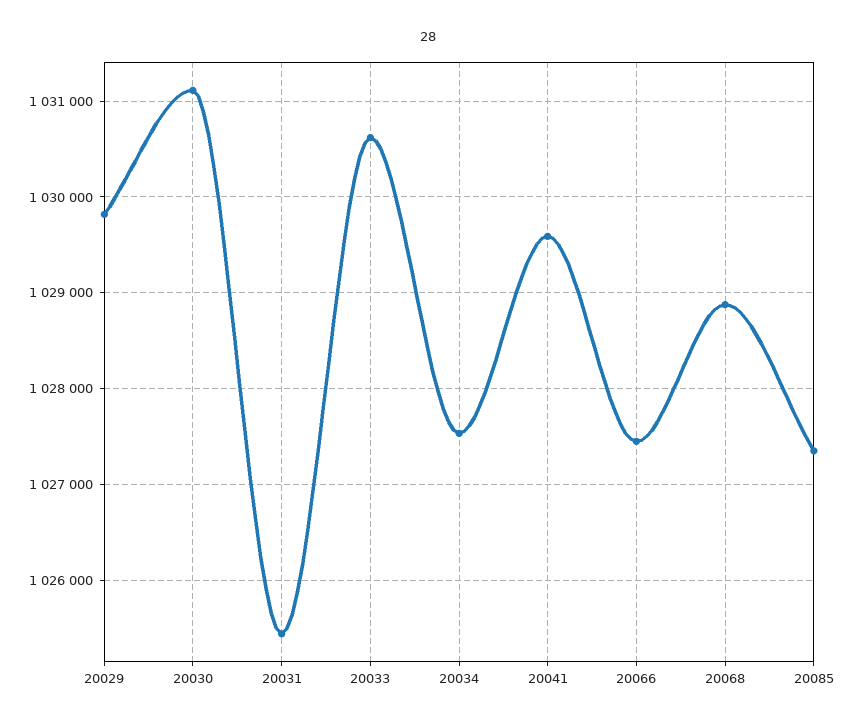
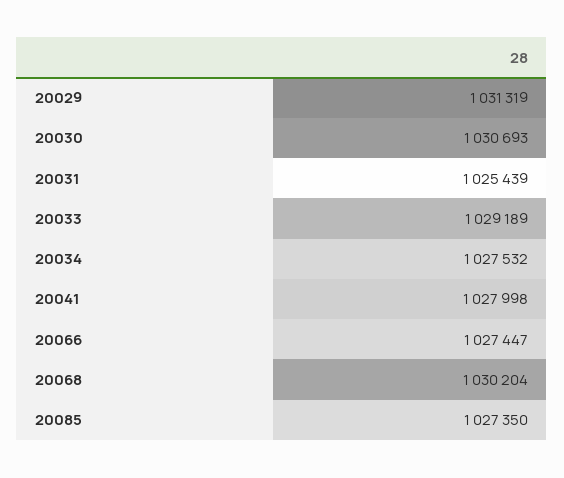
  {
-   "20029": 1029800,
+   "20029": 1031319,
-   "20030": 1031100,
+   "20030": 1030693,
    "20031": 1025439,
-   "20033": 1030600,
+   "20033": 1029189,
    "20034": 1027532,
-   "20041": 1029600,
+   "20041": 1027998,
    "20066": 1027447,
-   "20068": 1028900,
+   "20068": 1030204,
    "20085": 1027350
  }

